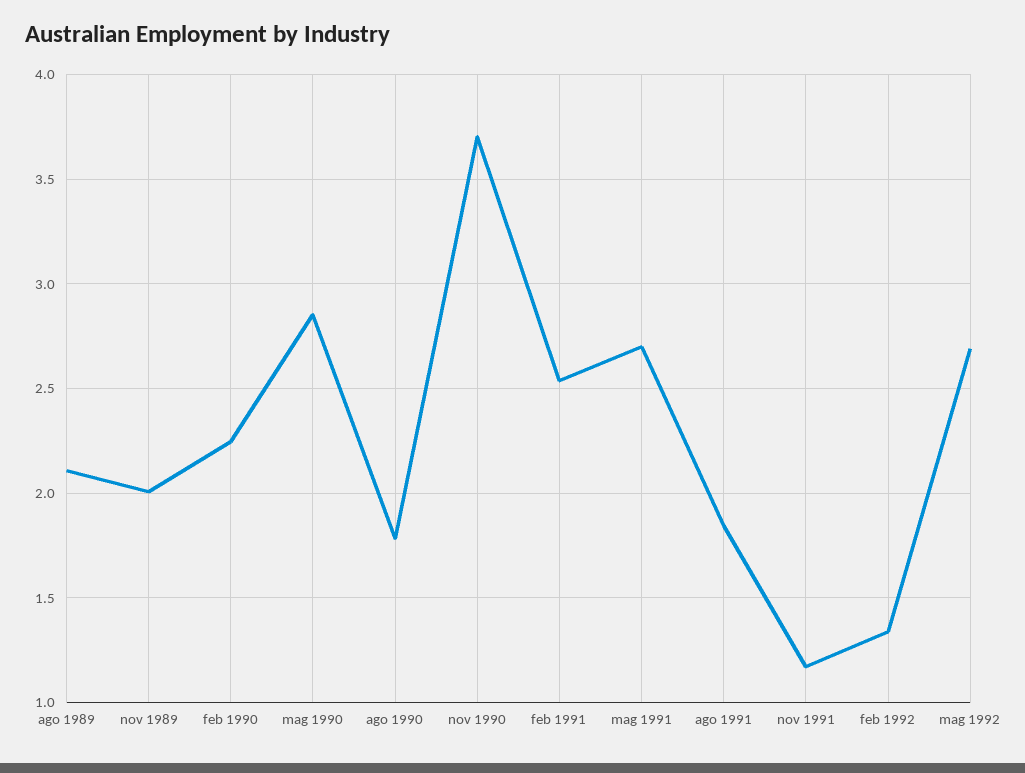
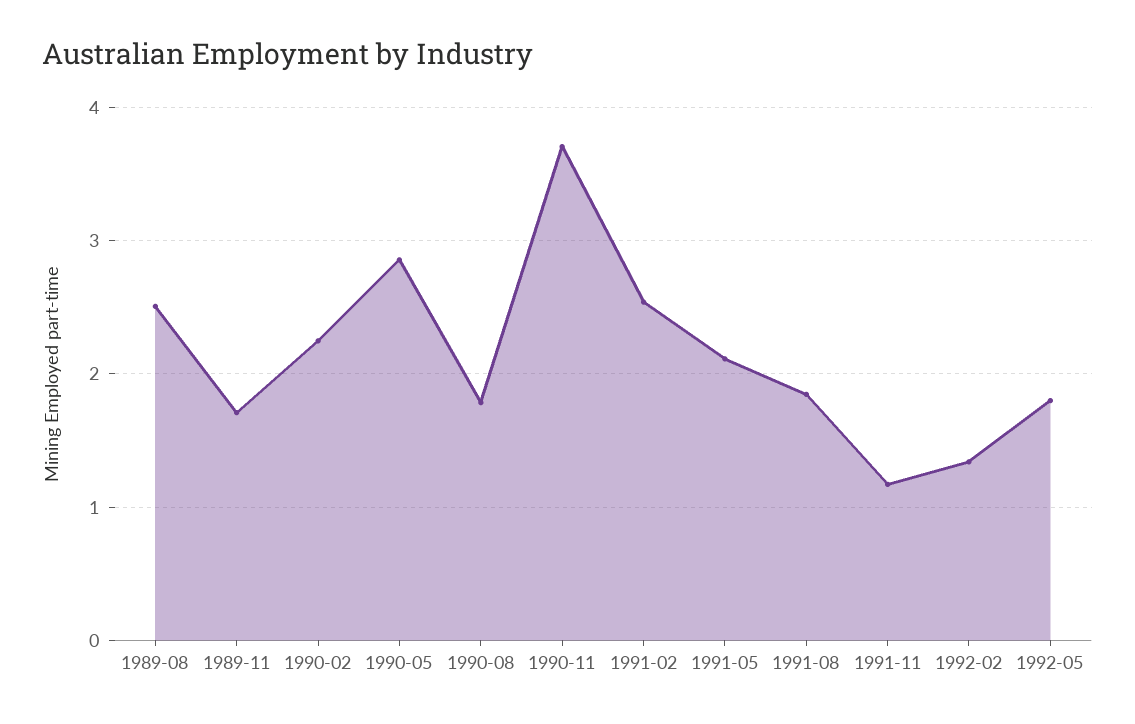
  {
-   "ago 1989": 2.1,
+   "ago 1989": 2.5,
-   "nov 1989": 2,
+   "nov 1989": 1.7,
    "feb 1990": 2.25,
    "mag 1990": 2.85,
    "ago 1990": 1.8,
    "nov 1990": 3.7,
    "feb 1991": 2.55,
-   "mag 1991": 2.7,
+   "mag 1991": 2.1,
    "ago 1991": 1.85,
    "nov 1991": 1.15,
    "feb 1992": 1.35,
-   "mag 1992": 2.7
+   "mag 1992": 1.8
  }

